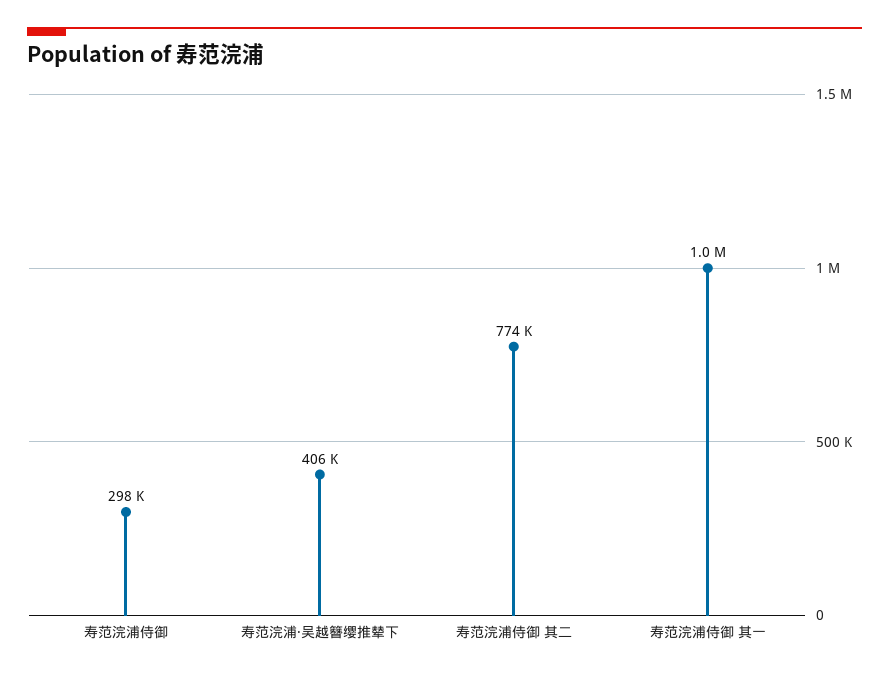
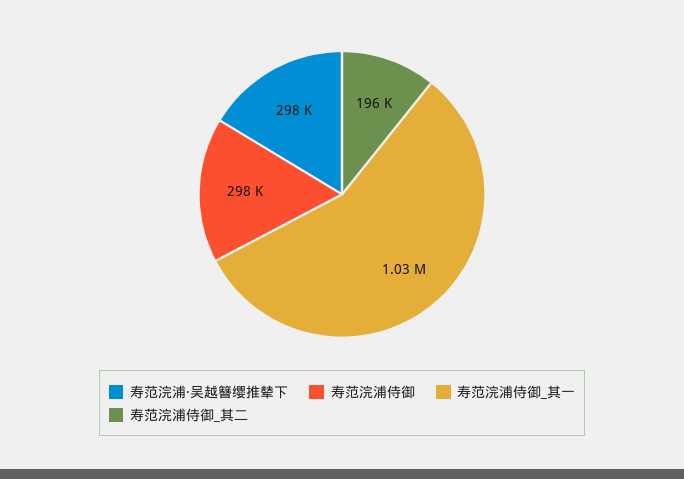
  {
    "寿范浣浦侍御": 298000,
-   "寿范浣浦·吴越簪缨推辇下": 406000,
+   "寿范浣浦·吴越簪缨推辇下": 298000,
-   "寿范浣浦侍御 其二": 774000,
+   "寿范浣浦侍御 其二": 196000,
    "寿范浣浦侍御 其一": 1030000
  }

